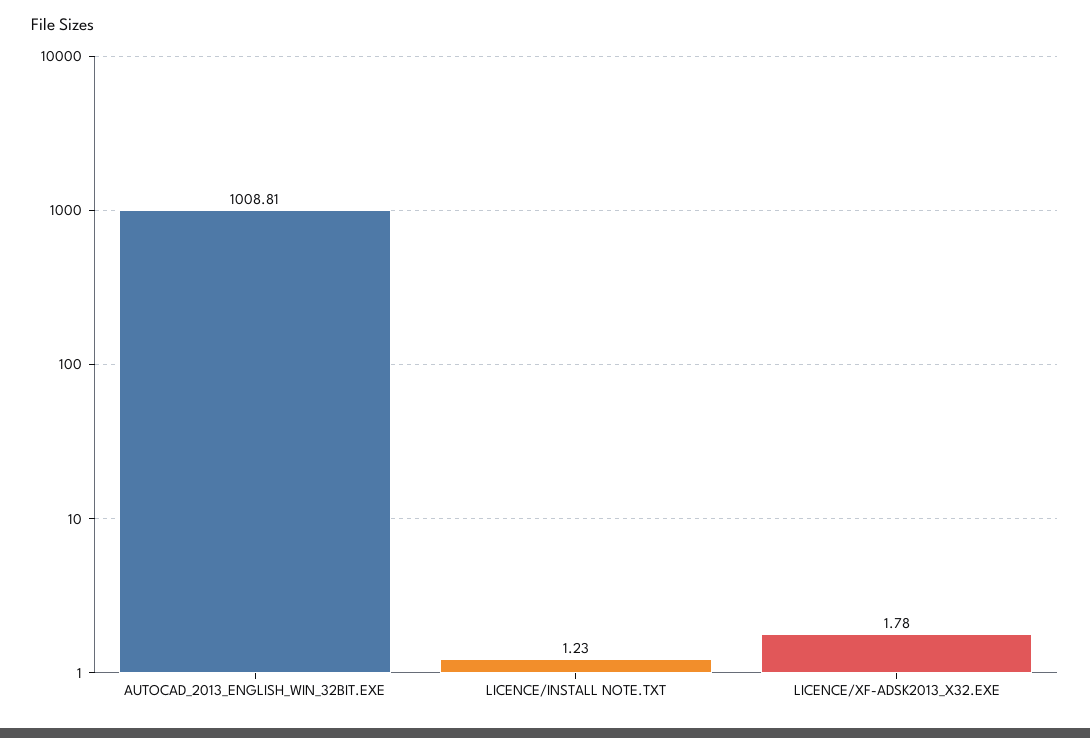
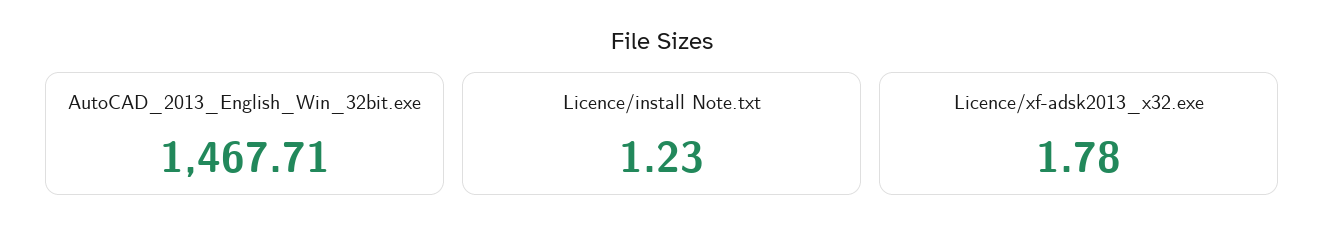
  {
-   "AUTOCAD_2013_ENGLISH_WIN_32BIT.EXE": 1008.81,
+   "AUTOCAD_2013_ENGLISH_WIN_32BIT.EXE": 1467.71,
    "LICENCE/INSTALL NOTE.TXT": 1.23,
    "LICENCE/XF-ADSK2013_X32.EXE": 1.78
  }

